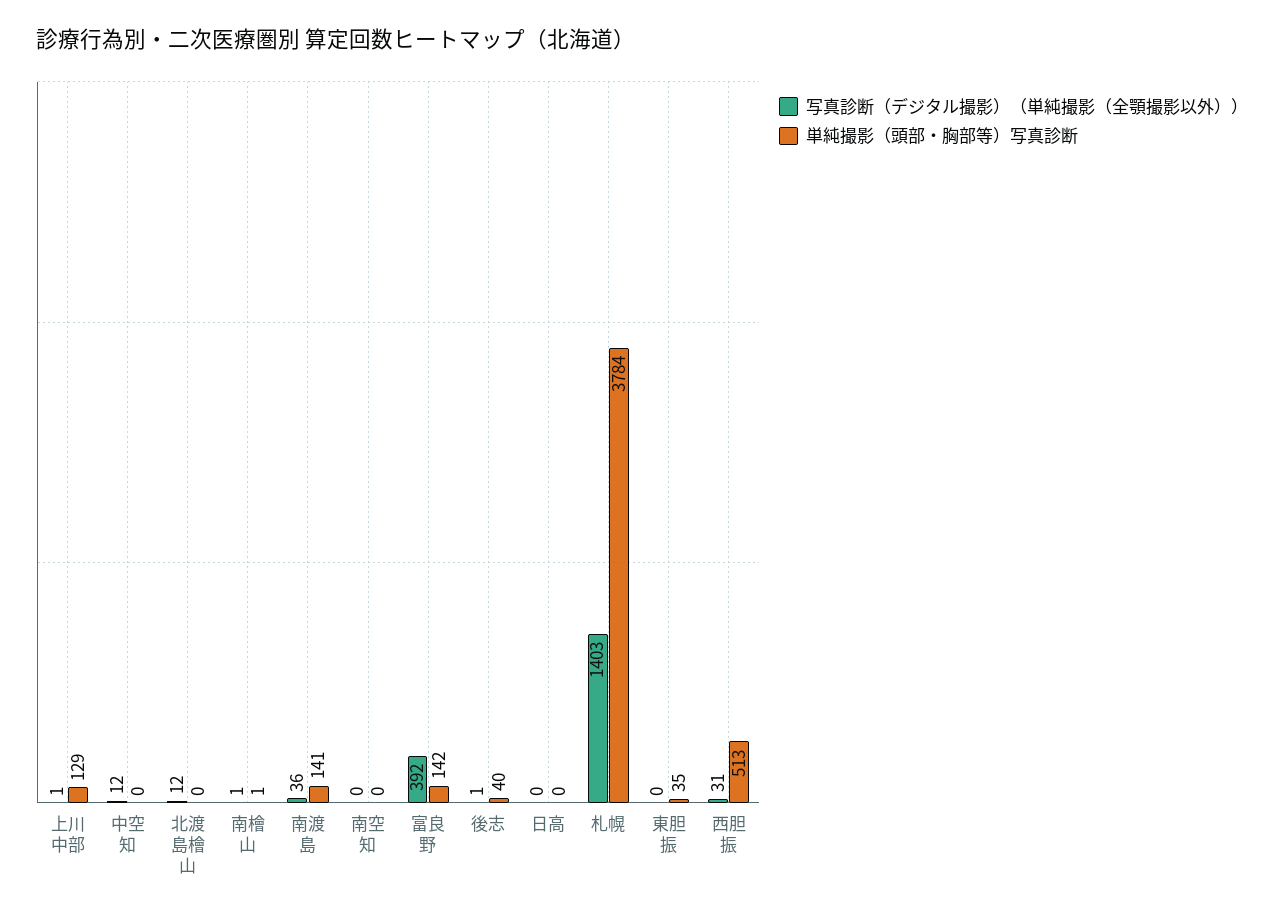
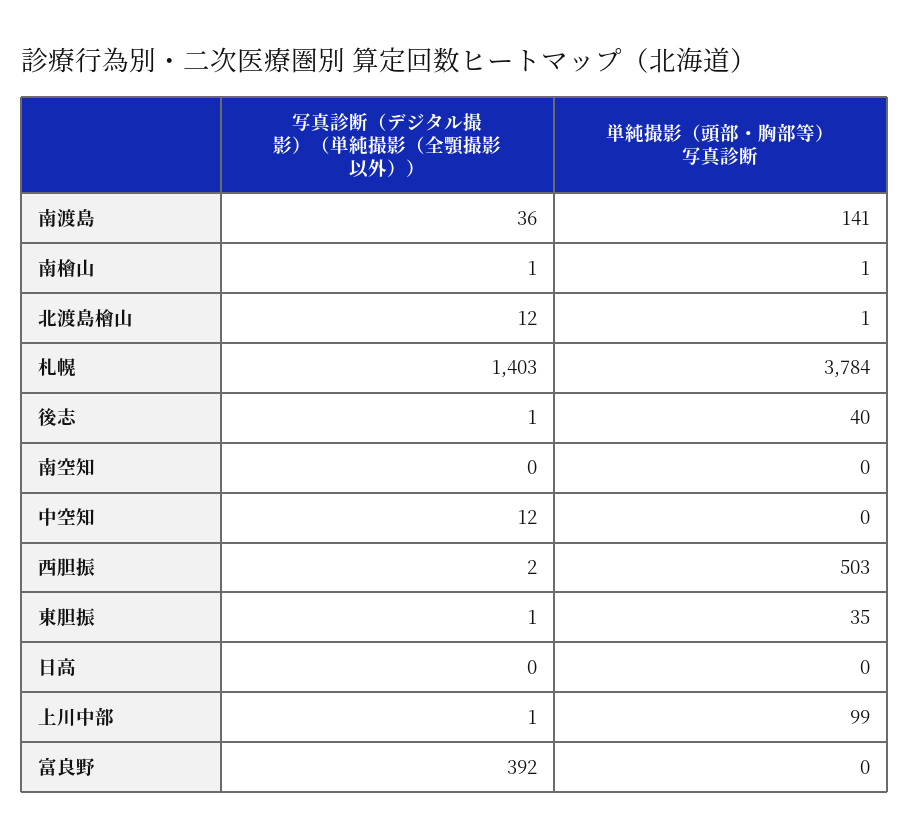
  {
    "写真診断（デジタル撮影）（単純撮影（全顎撮影以外））": {
      "上川中部": 1,
      "中空知": 12,
      "北渡島檜山": 12,
      "南檜山": 1,
      "南渡島": 36,
      "南空知": 0,
      "富良野": 392,
      "後志": 1,
      "日高": 0,
      "札幌": 1403,
-     "東胆振": 0,
+     "東胆振": 1,
-     "西胆振": 31
+     "西胆振": 2
    },
    "単純撮影（頭部・胸部等）写真診断": {
-     "上川中部": 129,
+     "上川中部": 99,
      "中空知": 0,
-     "北渡島檜山": 0,
+     "北渡島檜山": 1,
      "南檜山": 1,
      "南渡島": 141,
      "南空知": 0,
-     "富良野": 142,
+     "富良野": 0,
      "後志": 40,
      "日高": 0,
      "札幌": 3784,
      "東胆振": 35,
-     "西胆振": 513
+     "西胆振": 503
    }
  }

